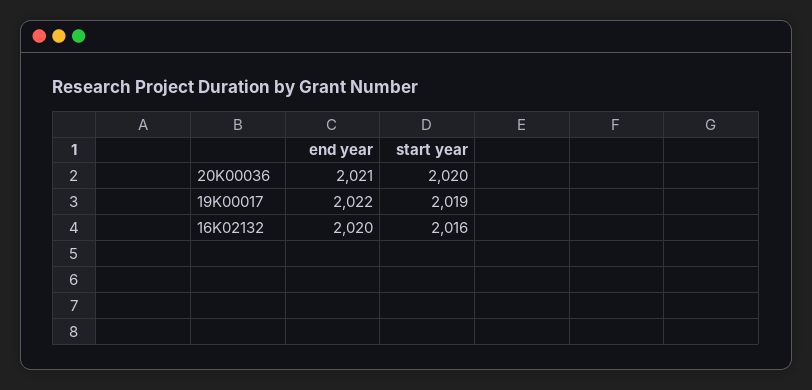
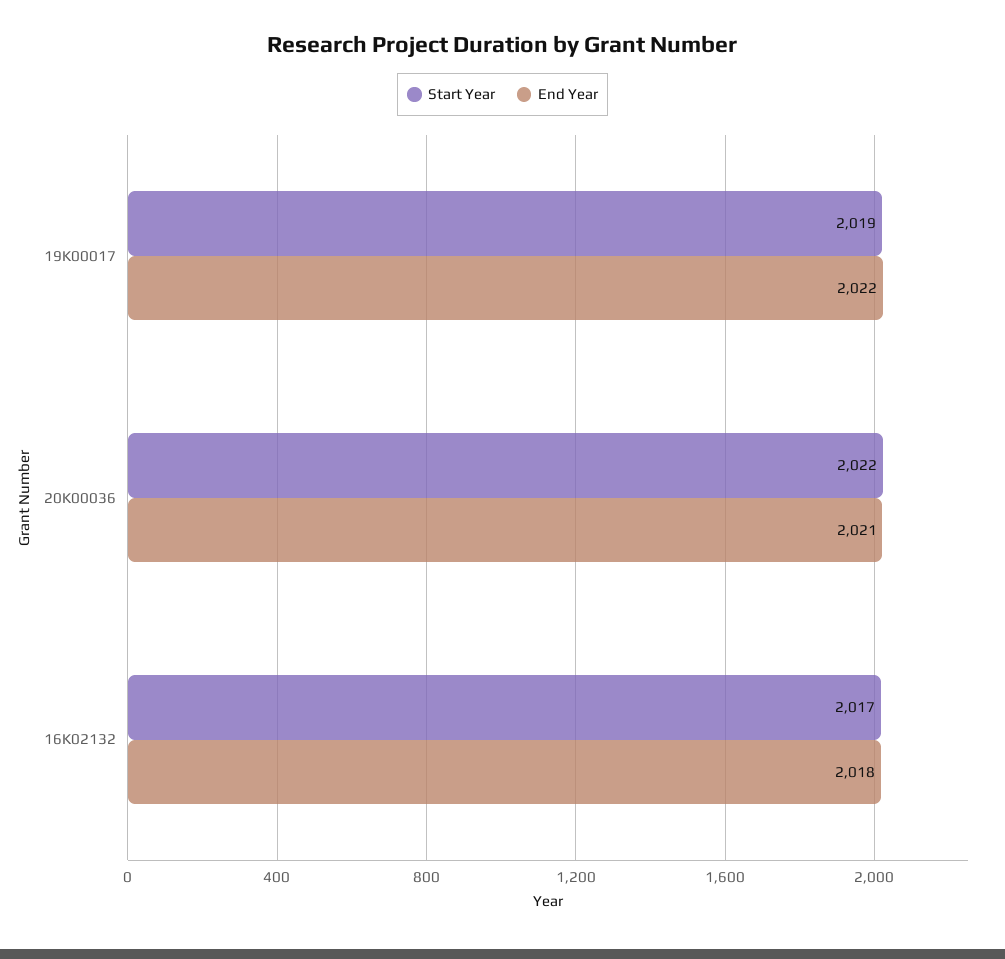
  {
    "end year": {
      "20K00036": 2021,
      "19K00017": 2022,
-     "16K02132": 2020
+     "16K02132": 2018
    },
    "start year": {
-     "20K00036": 2020,
+     "20K00036": 2022,
      "19K00017": 2019,
-     "16K02132": 2016
+     "16K02132": 2017
    }
  }

